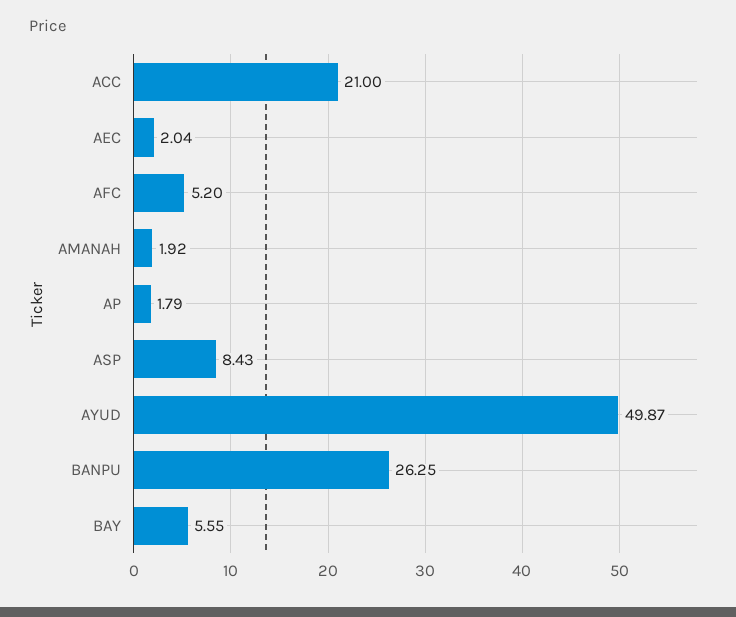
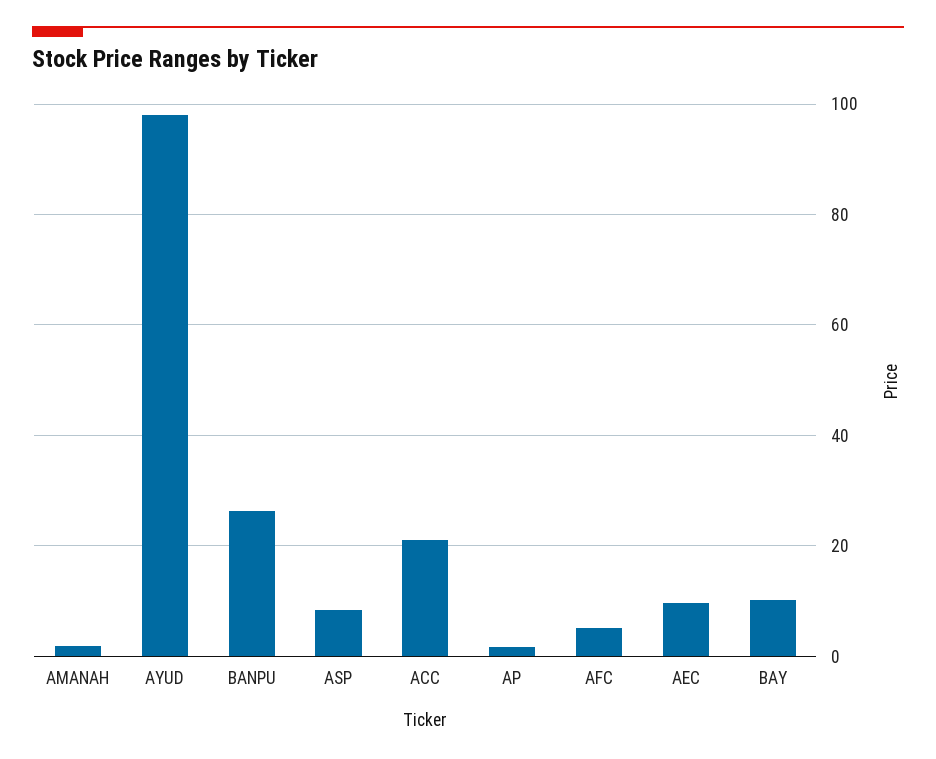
  {
    "ACC": 21,
-   "AEC": 2.04,
+   "AEC": 10,
    "AFC": 5.2,
    "AMANAH": 1.92,
    "AP": 1.79,
    "ASP": 8.43,
-   "AYUD": 49.87,
+   "AYUD": 98,
    "BANPU": 26.25,
-   "BAY": 5.55
+   "BAY": 10
  }

